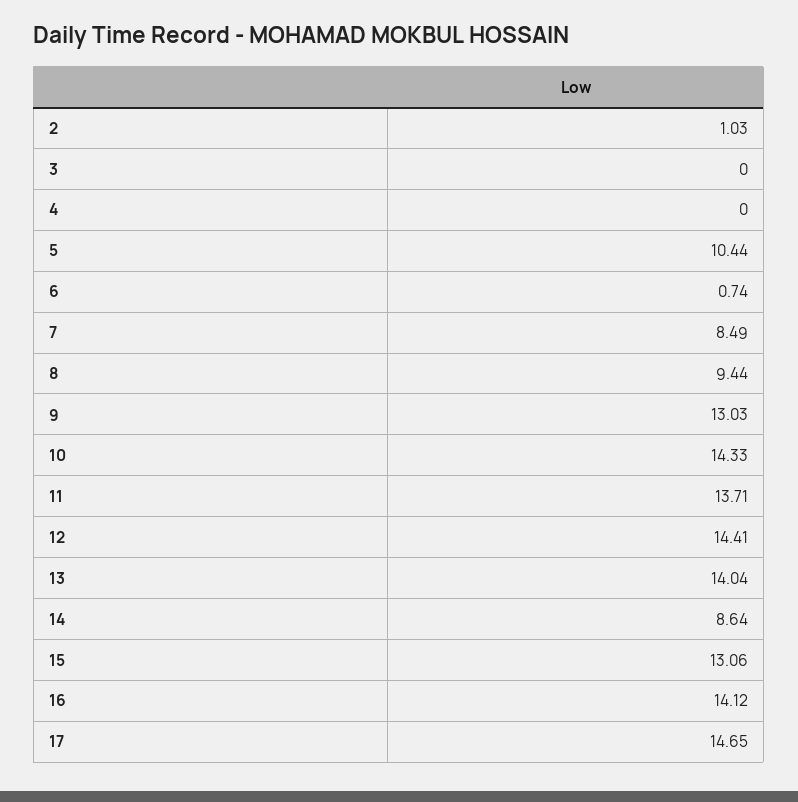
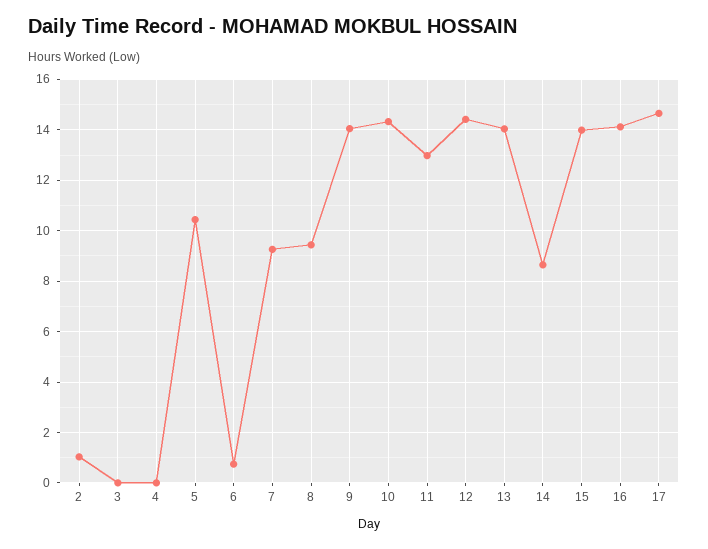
  {
    "2": 1.03,
    "3": 0,
    "4": 0,
    "5": 10.44,
    "6": 0.74,
-   "7": 8.49,
+   "7": 9.25,
    "8": 9.44,
-   "9": 13.03,
+   "9": 14,
    "10": 14.33,
-   "11": 13.71,
+   "11": 13,
    "12": 14.41,
    "13": 14.04,
    "14": 8.64,
-   "15": 13.06,
+   "15": 14,
    "16": 14.12,
    "17": 14.65
  }

